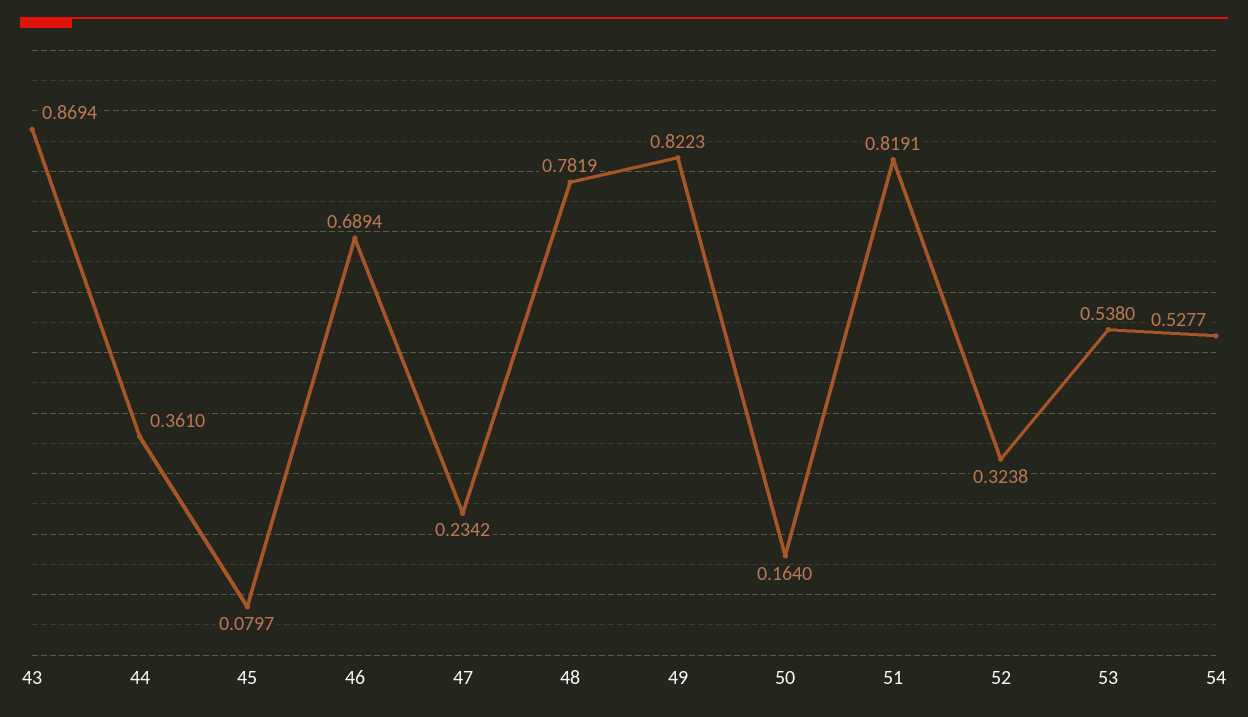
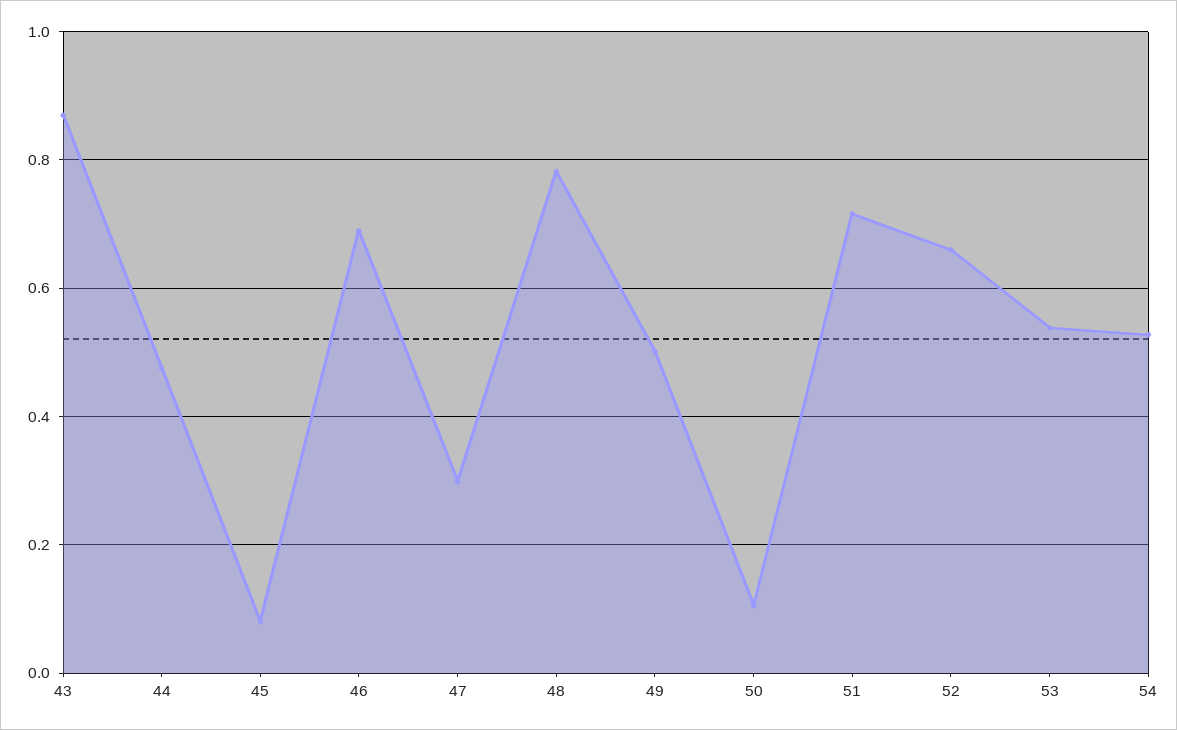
  {
    "43": 0.8694,
-   "44": 0.361,
+   "44": 0.48,
    "45": 0.0797,
    "46": 0.6894,
-   "47": 0.2342,
+   "47": 0.3,
    "48": 0.7819,
-   "49": 0.8223,
+   "49": 0.5,
-   "50": 0.164,
+   "50": 0.1,
-   "51": 0.8191,
+   "51": 0.72,
-   "52": 0.3238,
+   "52": 0.66,
    "53": 0.538,
    "54": 0.5277
  }

